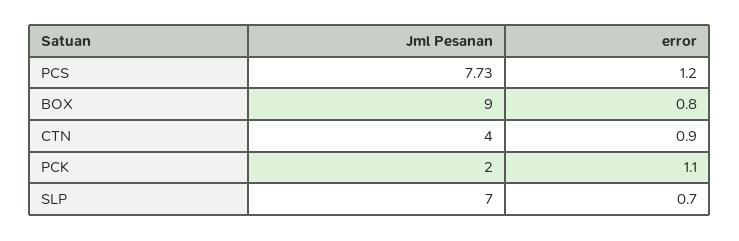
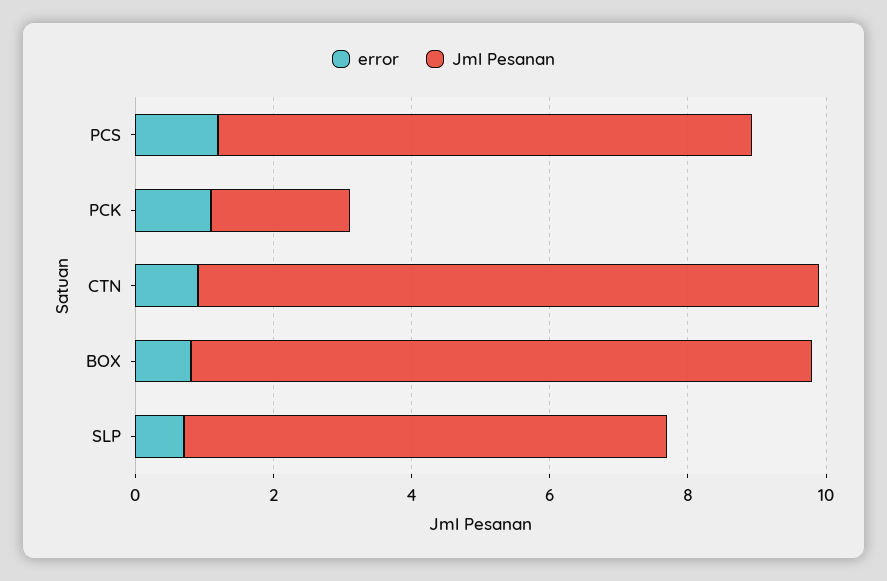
  {
    "Jml Pesanan": {
      "PCS": 7.73,
      "BOX": 9,
-     "CTN": 4,
+     "CTN": 9,
      "PCK": 2,
      "SLP": 7
    },
    "error": {
      "PCS": 1.2,
      "BOX": 0.8,
      "CTN": 0.9,
      "PCK": 1.1,
      "SLP": 0.7
    }
  }

